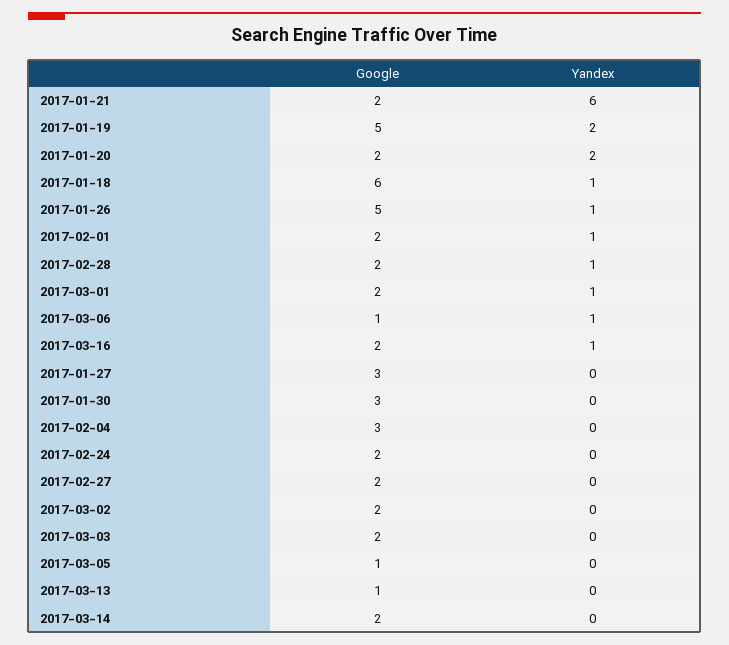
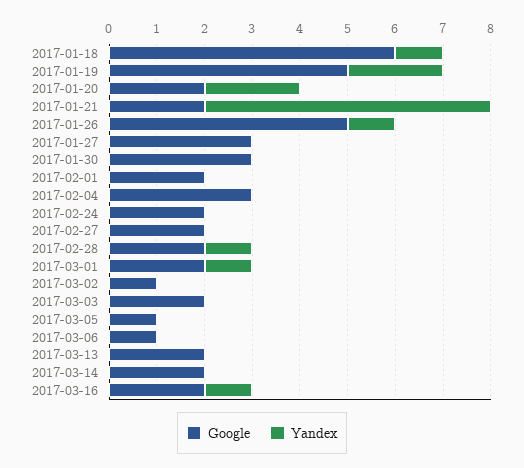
  {
    "Google": {
      "2017-01-21": 2,
      "2017-01-19": 5,
      "2017-01-20": 2,
      "2017-01-18": 6,
      "2017-01-26": 5,
      "2017-02-01": 2,
      "2017-02-28": 2,
      "2017-03-01": 2,
      "2017-03-06": 1,
      "2017-03-16": 2,
      "2017-01-27": 3,
      "2017-01-30": 3,
      "2017-02-04": 3,
      "2017-02-24": 2,
      "2017-02-27": 2,
-     "2017-03-02": 2,
+     "2017-03-02": 1,
      "2017-03-03": 2,
      "2017-03-05": 1,
-     "2017-03-13": 1,
+     "2017-03-13": 2,
      "2017-03-14": 2
    },
    "Yandex": {
      "2017-01-21": 6,
      "2017-01-19": 2,
      "2017-01-20": 2,
      "2017-01-18": 1,
      "2017-01-26": 1,
-     "2017-02-01": 1,
+     "2017-02-01": 0,
      "2017-02-28": 1,
      "2017-03-01": 1,
-     "2017-03-06": 1,
+     "2017-03-06": 0,
      "2017-03-16": 1,
      "2017-01-27": 0,
      "2017-01-30": 0,
      "2017-02-04": 0,
      "2017-02-24": 0,
      "2017-02-27": 0,
      "2017-03-02": 0,
      "2017-03-03": 0,
      "2017-03-05": 0,
      "2017-03-13": 0,
      "2017-03-14": 0
    }
  }

